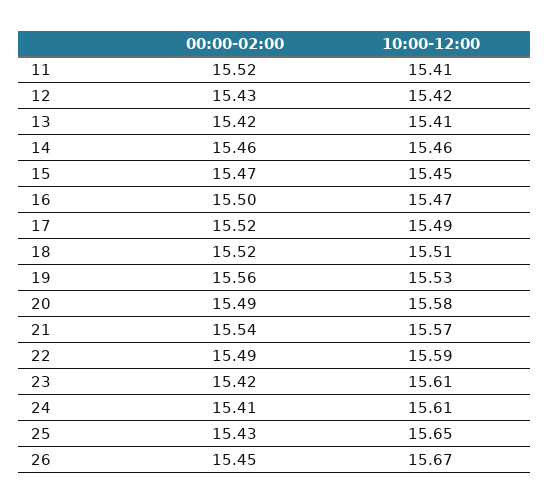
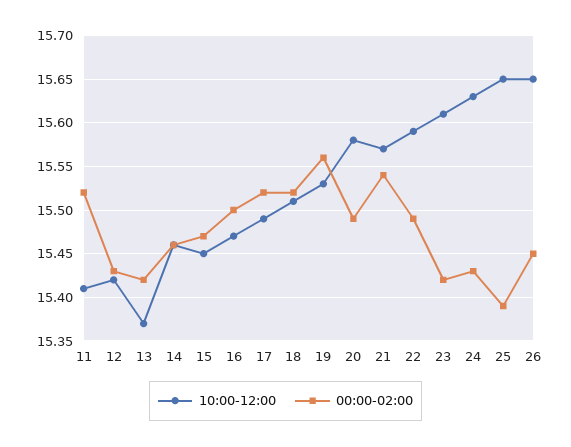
  {
    "00:00-02:00": {
      "11": 15.52,
      "12": 15.43,
      "13": 15.42,
      "14": 15.46,
      "15": 15.47,
      "16": 15.5,
      "17": 15.52,
      "18": 15.52,
      "19": 15.56,
      "20": 15.49,
      "21": 15.54,
      "22": 15.49,
      "23": 15.42,
-     "24": 15.41,
+     "24": 15.43,
-     "25": 15.43,
+     "25": 15.39,
      "26": 15.45
    },
    "10:00-12:00": {
      "11": 15.41,
      "12": 15.42,
-     "13": 15.41,
+     "13": 15.37,
      "14": 15.46,
      "15": 15.45,
      "16": 15.47,
      "17": 15.49,
      "18": 15.51,
      "19": 15.53,
      "20": 15.58,
      "21": 15.57,
      "22": 15.59,
      "23": 15.61,
-     "24": 15.61,
+     "24": 15.63,
      "25": 15.65,
-     "26": 15.67
+     "26": 15.65
    }
  }

